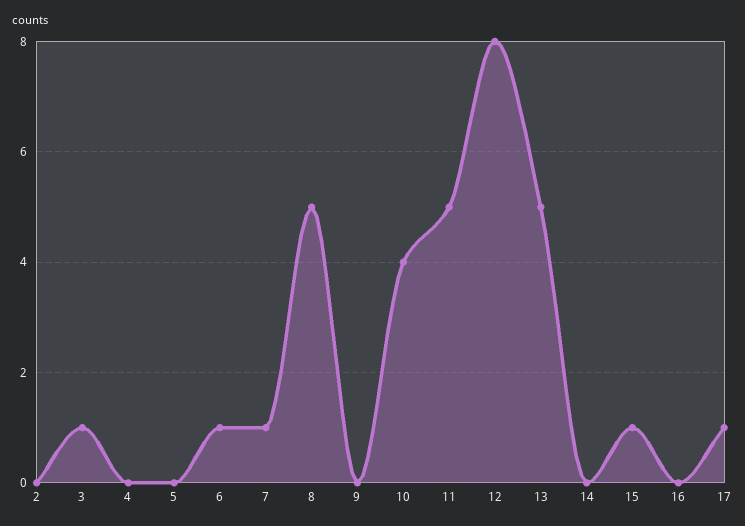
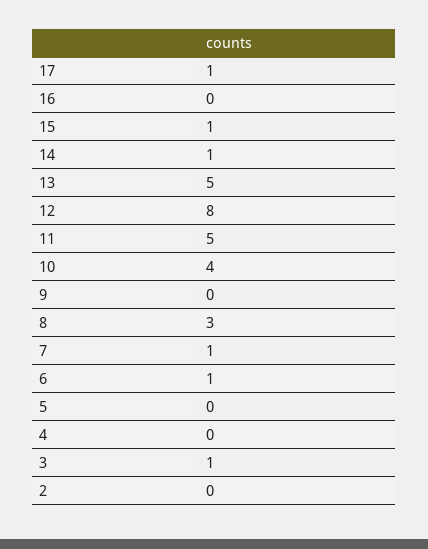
  {
    "2": 0,
    "3": 1,
    "4": 0,
    "5": 0,
    "6": 1,
    "7": 1,
-   "8": 5,
+   "8": 3,
    "9": 0,
    "10": 4,
    "11": 5,
    "12": 8,
    "13": 5,
-   "14": 0,
+   "14": 1,
    "15": 1,
    "16": 0,
    "17": 1
  }

